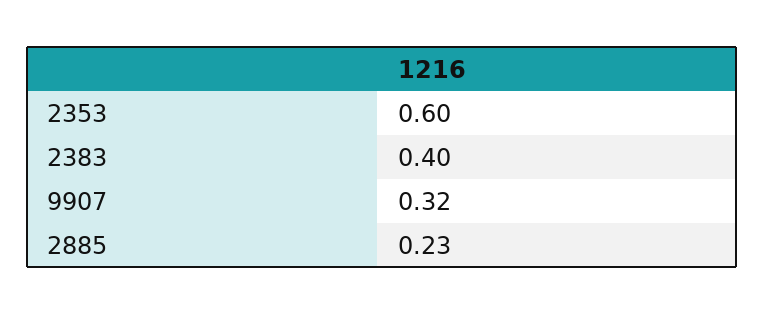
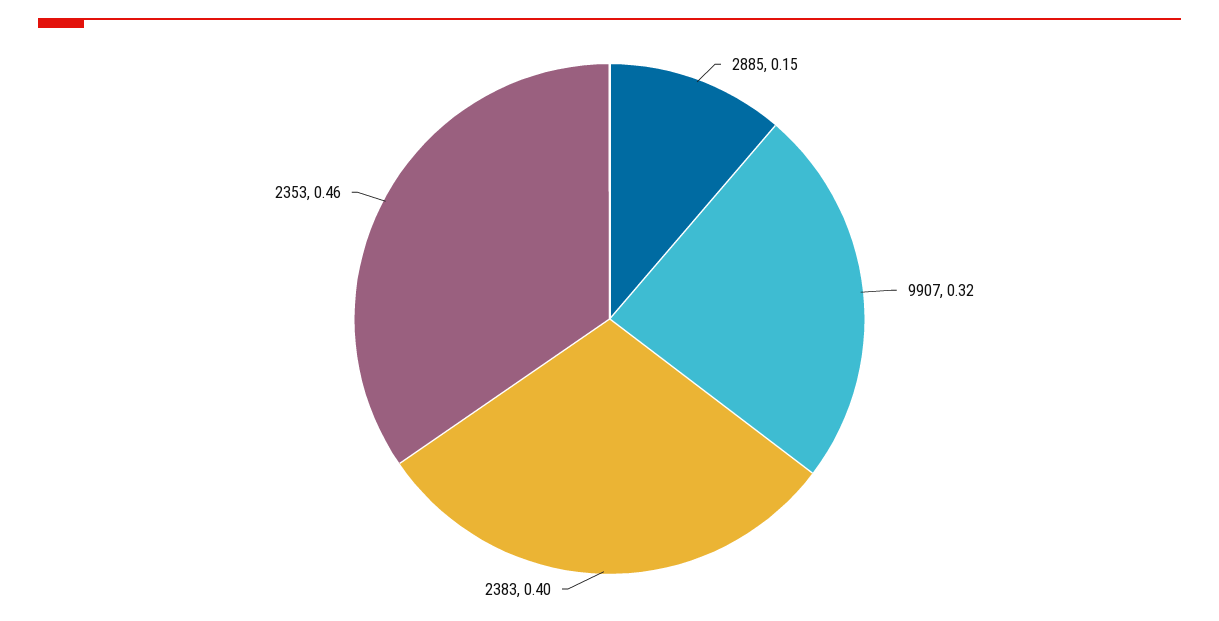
  {
-   "2353": 0.6,
+   "2353": 0.46,
    "2383": 0.4,
    "9907": 0.32,
-   "2885": 0.23
+   "2885": 0.15
  }

